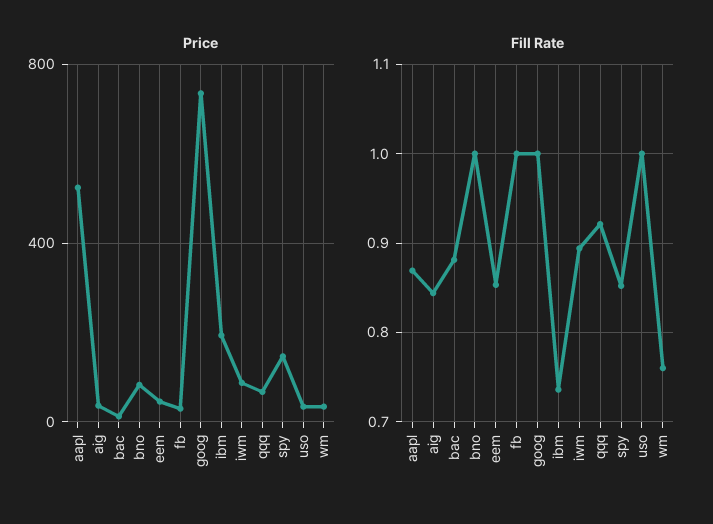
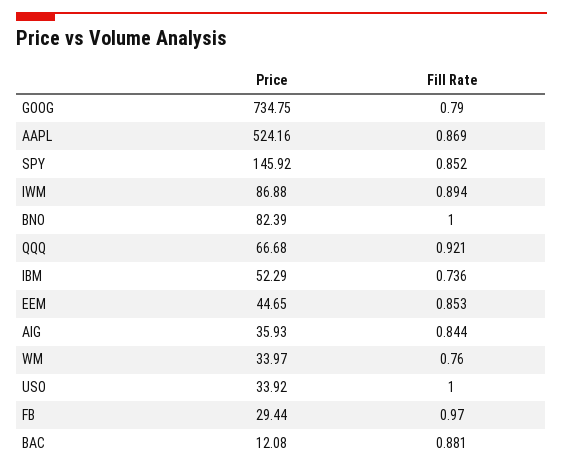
  {
    "Price": {
      "aapl": 524.16,
      "aig": 35.93,
      "bac": 12.08,
      "bno": 82.39,
      "eem": 44.65,
      "fb": 29.44,
      "goog": 734.75,
-     "ibm": 200,
+     "ibm": 52.29,
      "iwm": 86.88,
      "qqq": 66.68,
      "spy": 145.92,
      "uso": 33.92,
      "wm": 33.97
    },
    "Fill Rate": {
      "aapl": 0.869,
      "aig": 0.844,
      "bac": 0.881,
      "bno": 1,
      "eem": 0.853,
-     "fb": 1,
+     "fb": 0.97,
-     "goog": 1,
+     "goog": 0.79,
      "ibm": 0.736,
      "iwm": 0.894,
      "qqq": 0.921,
      "spy": 0.852,
      "uso": 1,
      "wm": 0.76
    }
  }

